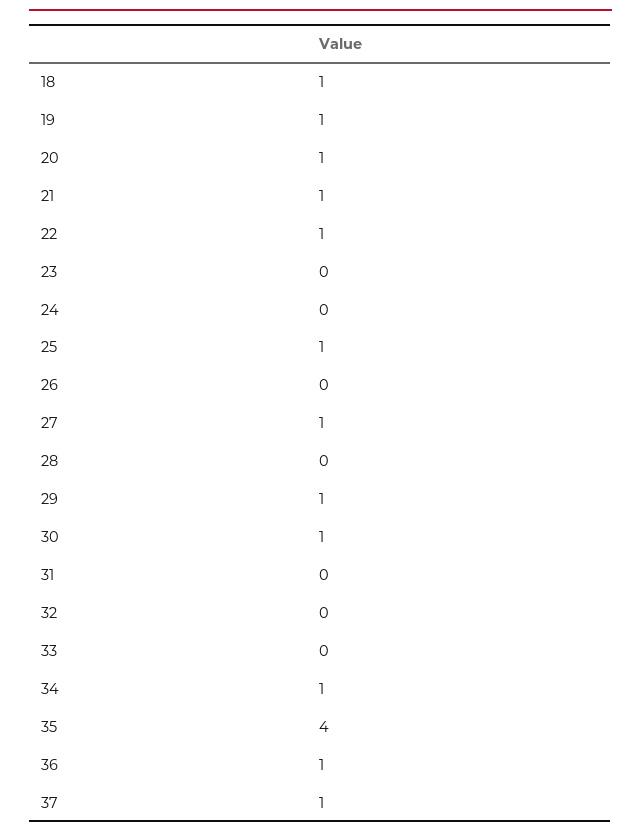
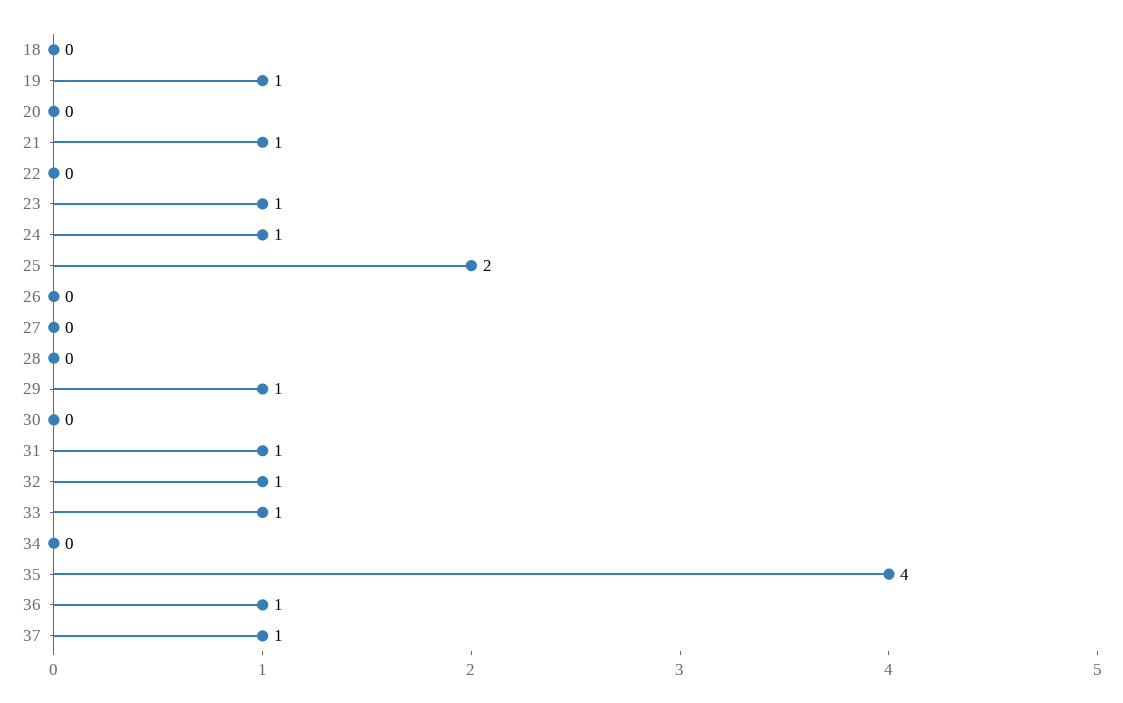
  {
-   "18": 1,
+   "18": 0,
    "19": 1,
-   "20": 1,
+   "20": 0,
    "21": 1,
-   "22": 1,
+   "22": 0,
-   "23": 0,
+   "23": 1,
-   "24": 0,
+   "24": 1,
-   "25": 1,
+   "25": 2,
    "26": 0,
-   "27": 1,
+   "27": 0,
    "28": 0,
    "29": 1,
-   "30": 1,
+   "30": 0,
-   "31": 0,
+   "31": 1,
-   "32": 0,
+   "32": 1,
-   "33": 0,
+   "33": 1,
-   "34": 1,
+   "34": 0,
    "35": 4,
    "36": 1,
    "37": 1
  }

